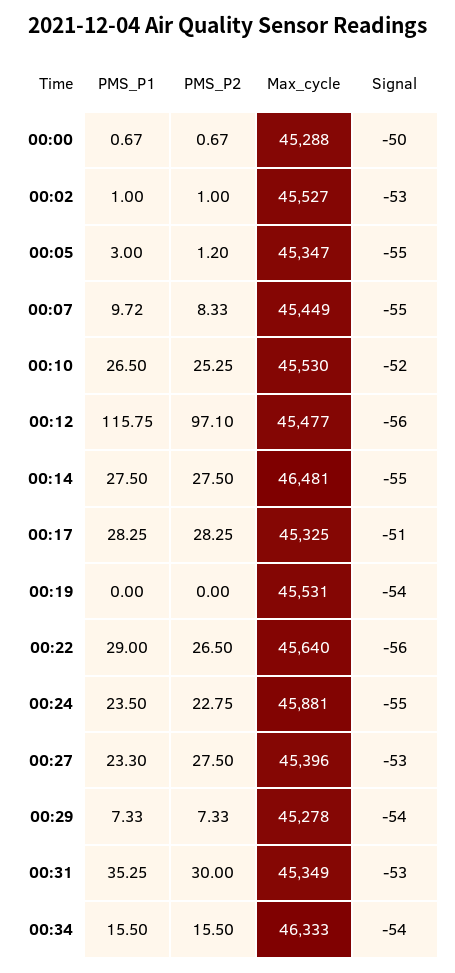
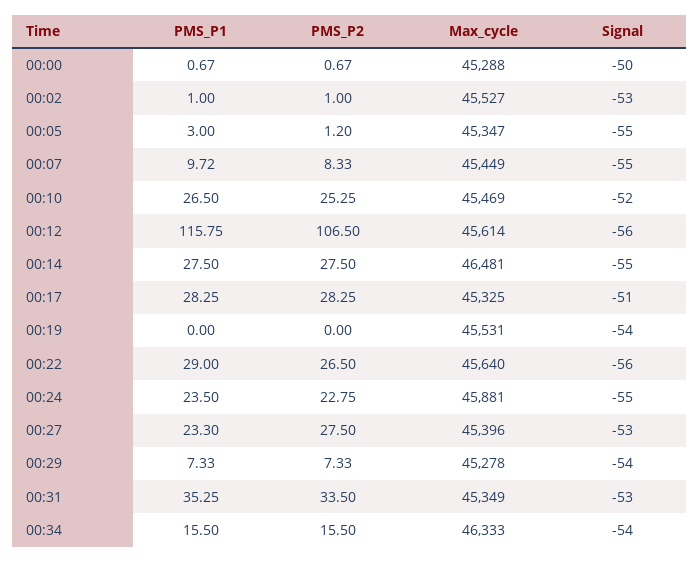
  {
    "PMS_P1": {
      "00:00": 0.67,
      "00:02": 1,
      "00:05": 3,
      "00:07": 9.72,
      "00:10": 26.5,
      "00:12": 115.75,
      "00:14": 27.5,
      "00:17": 28.25,
      "00:19": 0,
      "00:22": 29,
      "00:24": 23.5,
      "00:27": 23.3,
      "00:29": 7.33,
      "00:31": 35.25,
      "00:34": 15.5
    },
    "PMS_P2": {
      "00:00": 0.67,
      "00:02": 1,
      "00:05": 1.2,
      "00:07": 8.33,
      "00:10": 25.25,
-     "00:12": 97.1,
+     "00:12": 106.5,
      "00:14": 27.5,
      "00:17": 28.25,
      "00:19": 0,
      "00:22": 26.5,
      "00:24": 22.75,
      "00:27": 27.5,
      "00:29": 7.33,
-     "00:31": 30,
+     "00:31": 33.5,
      "00:34": 15.5
    },
    "Max_cycle": {
      "00:00": 45288,
      "00:02": 45527,
      "00:05": 45347,
      "00:07": 45449,
-     "00:10": 45530,
+     "00:10": 45469,
-     "00:12": 45477,
+     "00:12": 45614,
      "00:14": 46481,
      "00:17": 45325,
      "00:19": 45531,
      "00:22": 45640,
      "00:24": 45881,
      "00:27": 45396,
      "00:29": 45278,
      "00:31": 45349,
      "00:34": 46333
    },
    "Signal": {
      "00:00": -50,
      "00:02": -53,
      "00:05": -55,
      "00:07": -55,
      "00:10": -52,
      "00:12": -56,
      "00:14": -55,
      "00:17": -51,
      "00:19": -54,
      "00:22": -56,
      "00:24": -55,
      "00:27": -53,
      "00:29": -54,
      "00:31": -53,
      "00:34": -54
    }
  }

